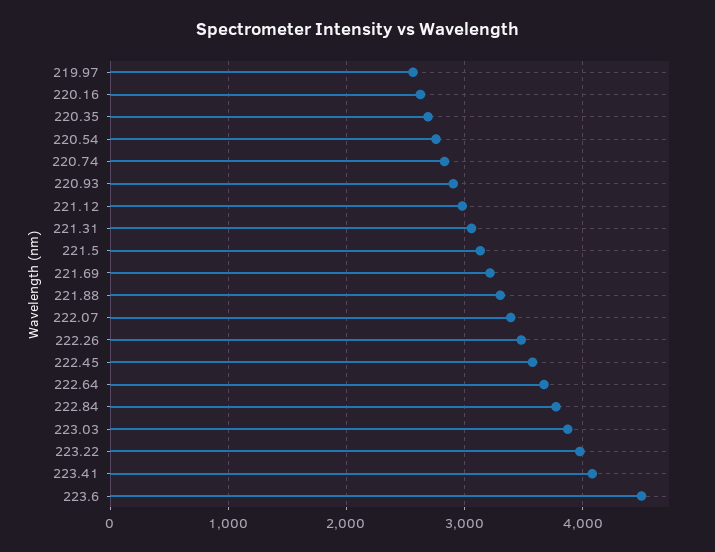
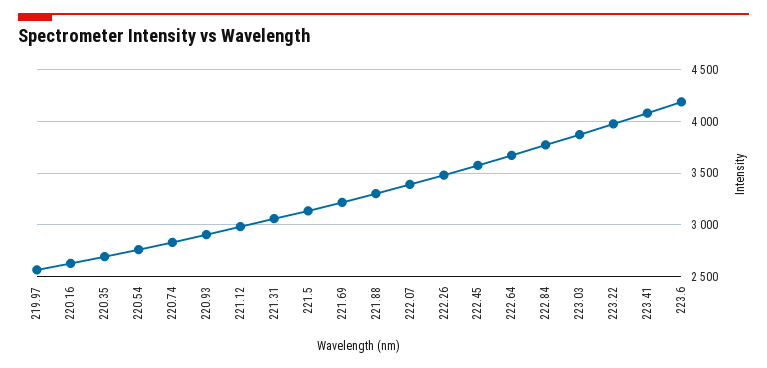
  {
    "219.97": 2600,
    "220.16": 2600,
    "220.35": 2700,
    "220.54": 2800,
    "220.74": 2800,
    "220.93": 2900,
    "221.12": 3000,
    "221.31": 3100,
    "221.5": 3100,
    "221.69": 3200,
    "221.88": 3300,
    "222.07": 3400,
    "222.26": 3500,
    "222.45": 3600,
    "222.64": 3700,
    "222.84": 3800,
    "223.03": 3900,
    "223.22": 4000,
    "223.41": 4100,
-   "223.6": 4500
+   "223.6": 4200
  }

